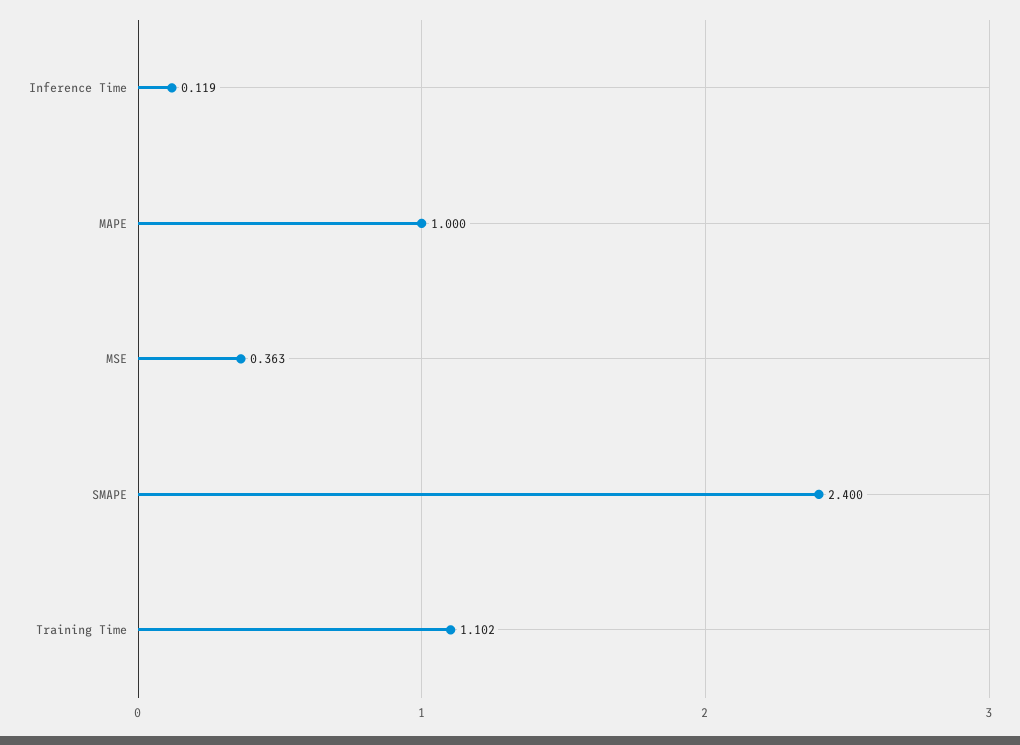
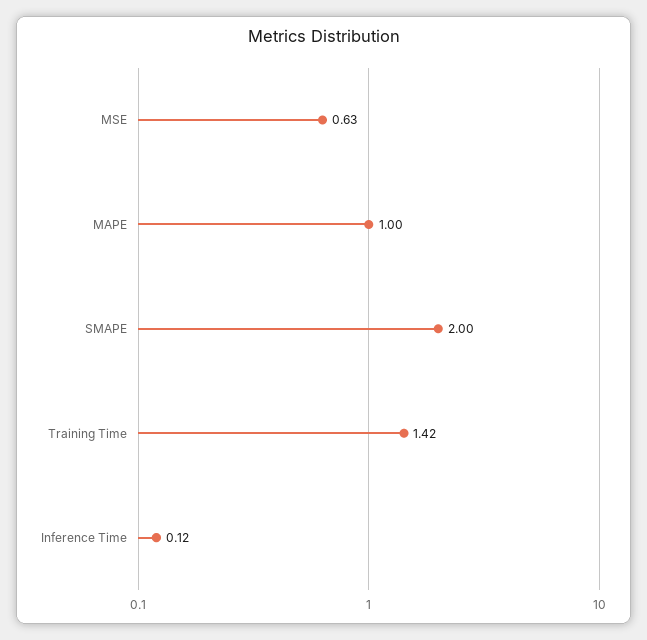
  {
    "Inference Time": 0.119,
    "MAPE": 1,
-   "MSE": 0.363,
+   "MSE": 0.63,
-   "SMAPE": 2.4,
+   "SMAPE": 2,
-   "Training Time": 1.102
+   "Training Time": 1.42
  }

